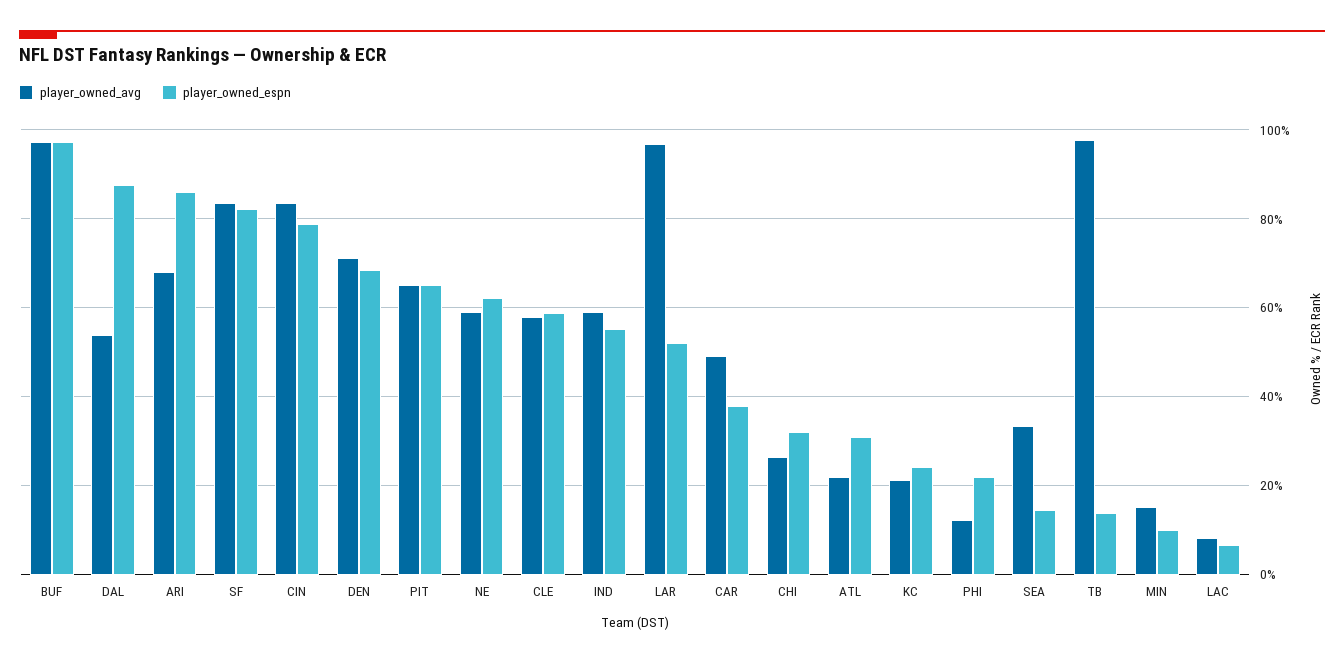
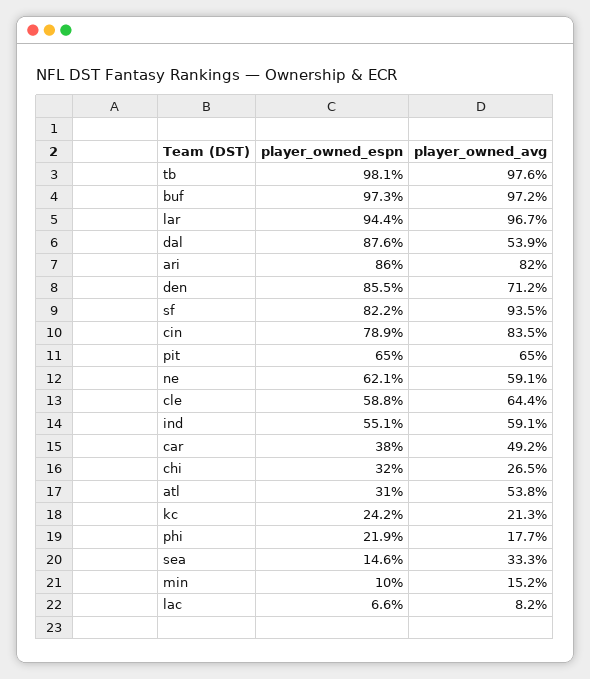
  {
    "player_owned_avg": {
      "BUF": 97.2,
      "DAL": 53.9,
-     "ARI": 68,
+     "ARI": 82,
-     "SF": 84,
+     "SF": 93.5,
      "CIN": 83.5,
      "DEN": 71.2,
      "PIT": 65,
      "NE": 59.1,
-     "CLE": 58,
+     "CLE": 64.4,
      "IND": 59.1,
      "LAR": 96.7,
      "CAR": 49.2,
      "CHI": 26.5,
-     "ATL": 22,
+     "ATL": 53.8,
      "KC": 21.3,
-     "PHI": 12,
+     "PHI": 17.7,
      "SEA": 33.3,
      "TB": 97.6,
      "MIN": 15.2,
      "LAC": 8.2
    },
    "player_owned_espn": {
      "BUF": 97.3,
      "DAL": 87.6,
      "ARI": 86,
      "SF": 82.2,
      "CIN": 78.9,
-     "DEN": 68,
+     "DEN": 85.5,
      "PIT": 65,
      "NE": 62.1,
      "CLE": 58.8,
      "IND": 55.1,
-     "LAR": 52,
+     "LAR": 94.4,
      "CAR": 38,
      "CHI": 32,
      "ATL": 31,
      "KC": 24.2,
      "PHI": 21.9,
      "SEA": 14.6,
-     "TB": 14,
+     "TB": 98.1,
      "MIN": 10,
      "LAC": 6.6
    }
  }

